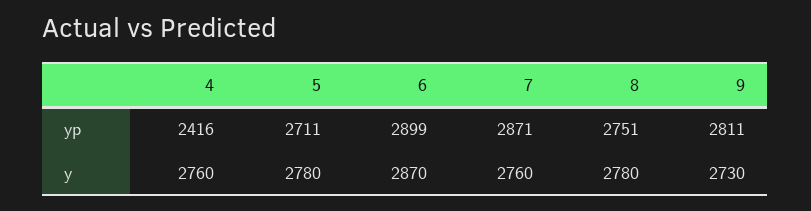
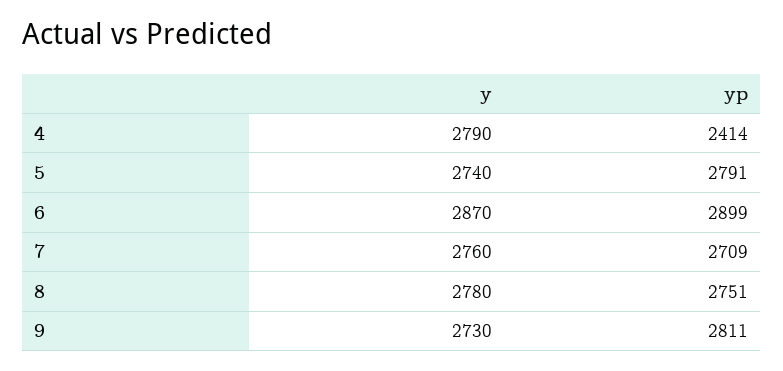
  {
    "4": {
-     "yp": 2416,
+     "yp": 2414,
-     "y": 2760
+     "y": 2790
    },
    "5": {
-     "yp": 2711,
+     "yp": 2791,
-     "y": 2780
+     "y": 2740
    },
    "6": {
      "yp": 2899,
      "y": 2870
    },
    "7": {
-     "yp": 2871,
+     "yp": 2709,
      "y": 2760
    },
    "8": {
      "yp": 2751,
      "y": 2780
    },
    "9": {
      "yp": 2811,
      "y": 2730
    }
  }

